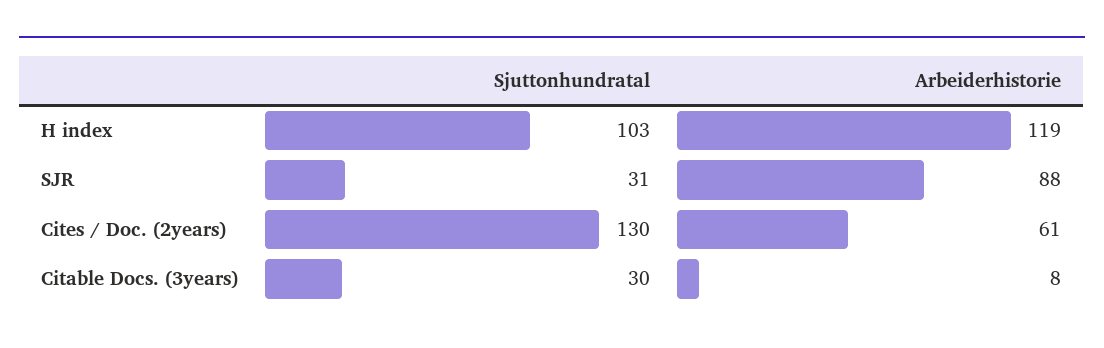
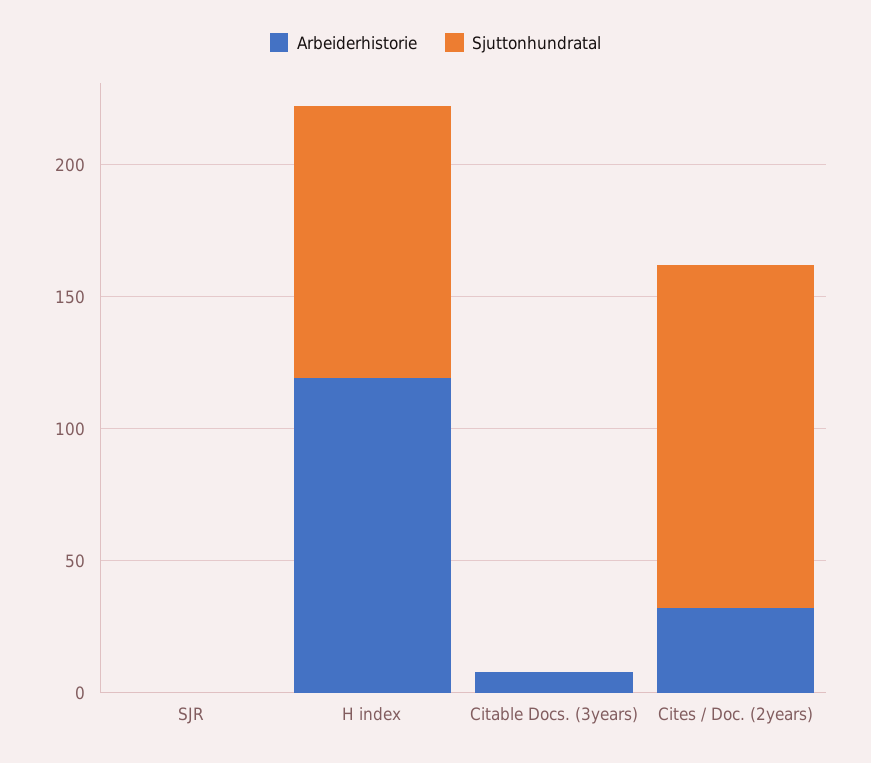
  {
    "Sjuttonhundratal": {
      "H index": 103,
-     "SJR": 31,
+     "SJR": 0,
      "Cites / Doc. (2years)": 130,
-     "Citable Docs. (3years)": 30
+     "Citable Docs. (3years)": 0
    },
    "Arbeiderhistorie": {
      "H index": 119,
-     "SJR": 88,
+     "SJR": 0,
-     "Cites / Doc. (2years)": 61,
+     "Cites / Doc. (2years)": 30,
      "Citable Docs. (3years)": 8
    }
  }

